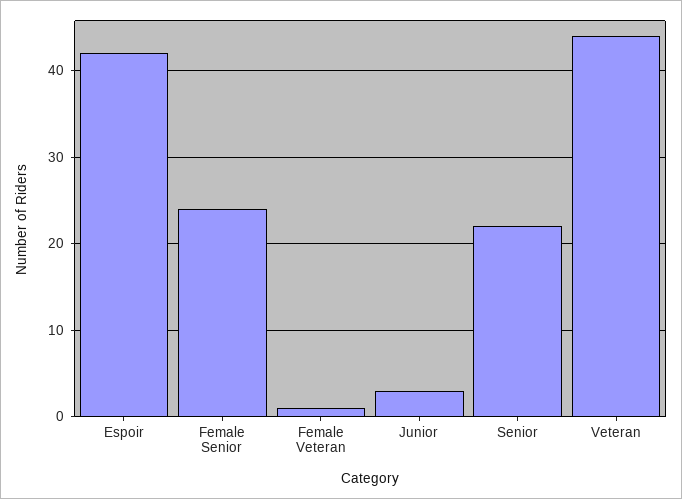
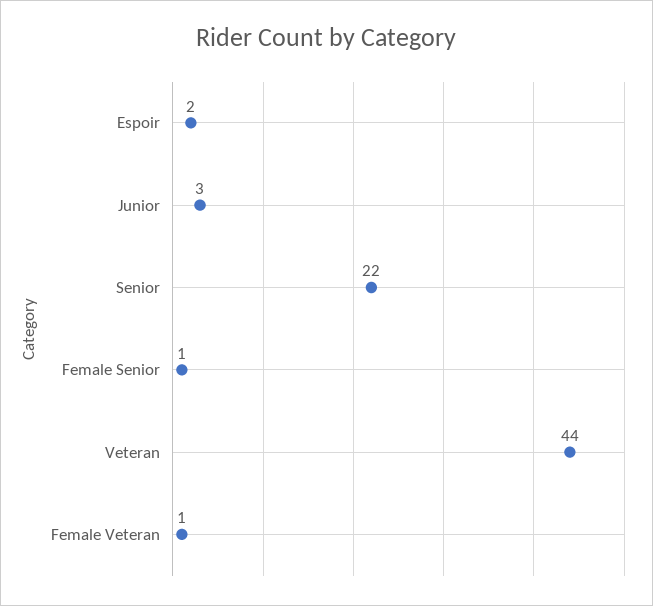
  {
-   "Espoir": 42,
+   "Espoir": 2,
-   "Female Senior": 24,
+   "Female Senior": 1,
    "Female Veteran": 1,
    "Junior": 3,
    "Senior": 22,
    "Veteran": 44
  }

